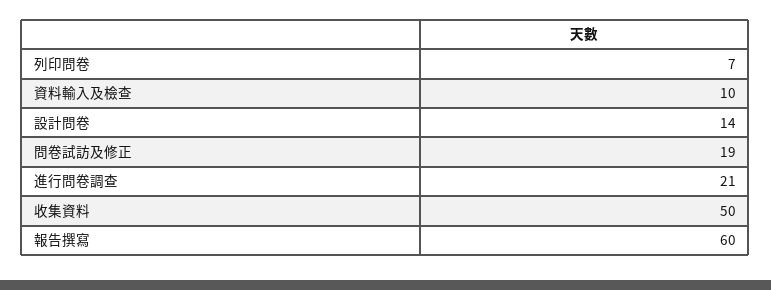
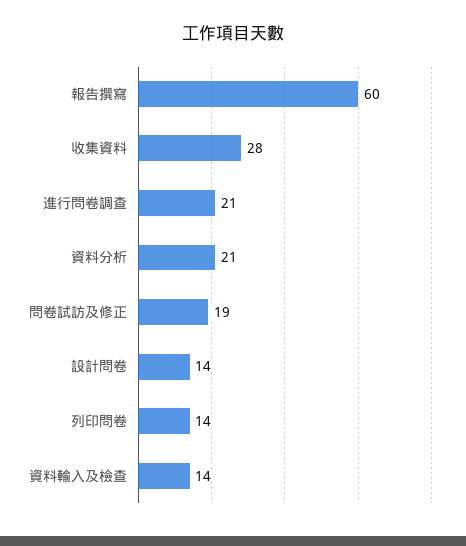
  {
-   "列印問卷": 7,
+   "列印問卷": 14,
-   "資料輸入及檢查": 10,
+   "資料輸入及檢查": 14,
    "設計問卷": 14,
    "問卷試訪及修正": 19,
    "進行問卷調查": 21,
-   "收集資料": 50,
+   "收集資料": 28,
-   "報告撰寫": 60
+   "報告撰寫": 60,
+   "資料分析": 21
  }

